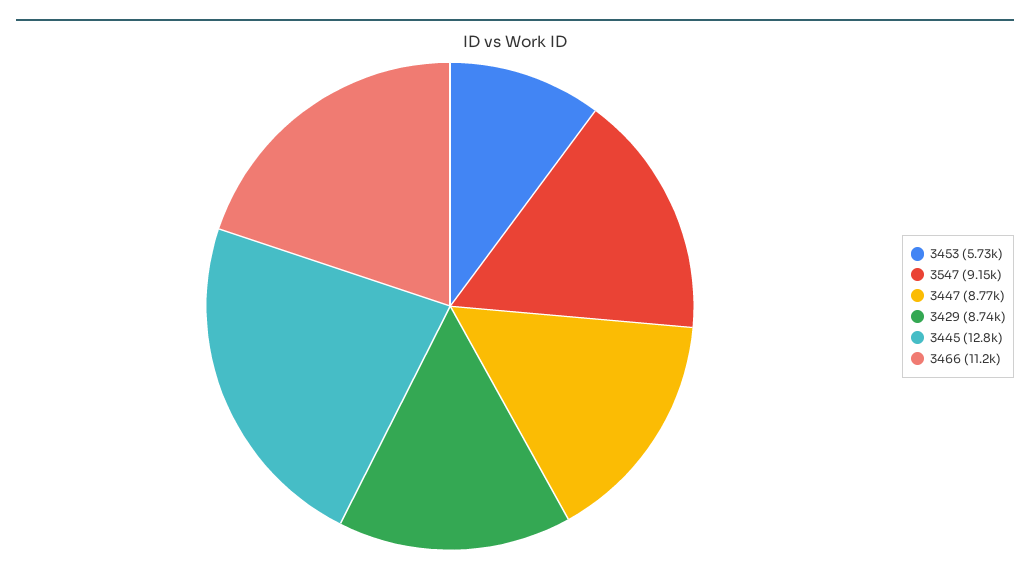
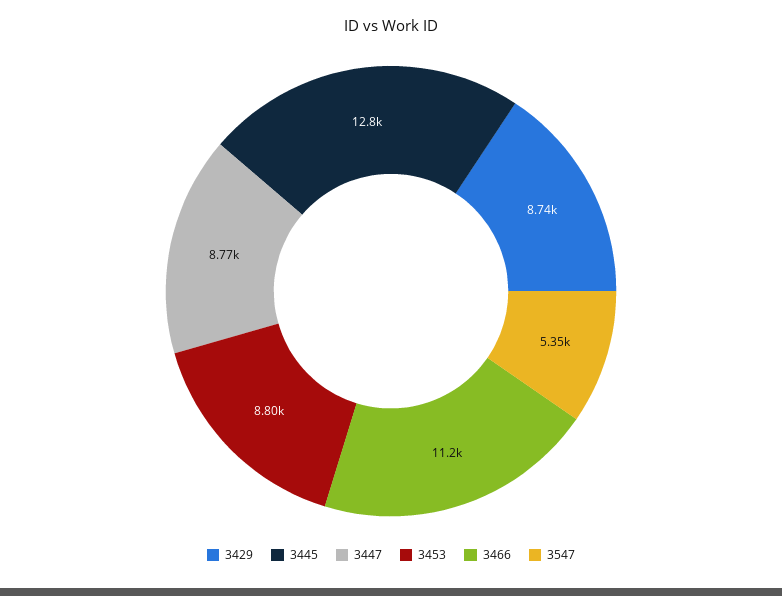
  {
-   "3453": 5730,
+   "3453": 8800,
-   "3547": 9150,
+   "3547": 5350,
    "3447": 8770,
    "3429": 8740,
    "3445": 12800,
    "3466": 11200
  }

